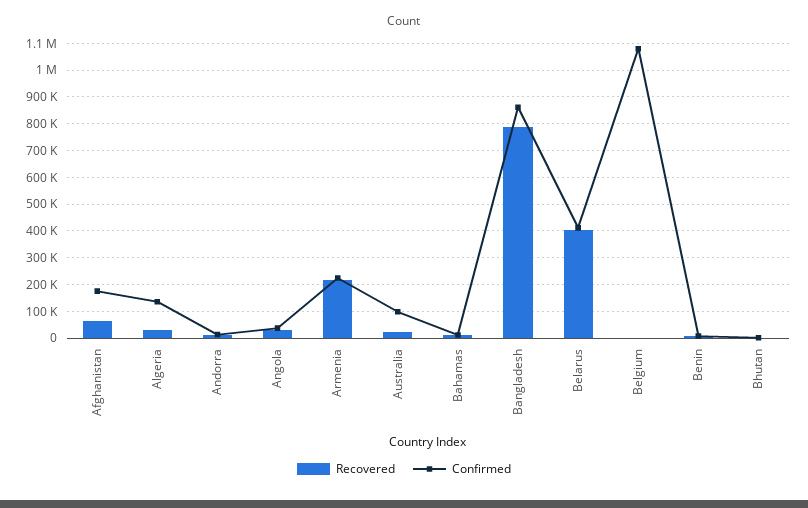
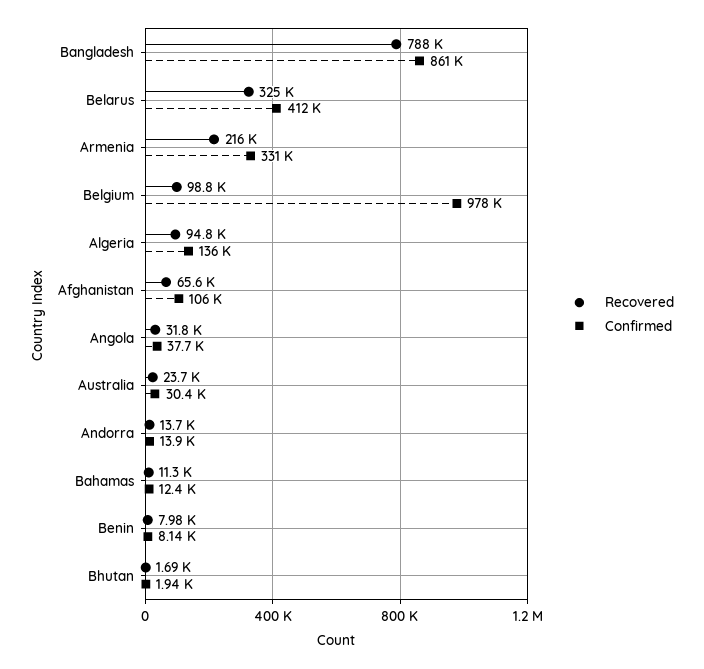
  {
    "Recovered": {
      "Afghanistan": 65600,
-     "Algeria": 25000,
+     "Algeria": 94800,
      "Andorra": 13700,
      "Angola": 31800,
      "Armenia": 216000,
      "Australia": 23700,
      "Bahamas": 11300,
      "Bangladesh": 788000,
-     "Belarus": 400000,
+     "Belarus": 325000,
-     "Belgium": 0,
+     "Belgium": 98800,
      "Benin": 7980,
      "Bhutan": 1690
    },
    "Confirmed": {
-     "Afghanistan": 175000,
+     "Afghanistan": 106000,
      "Algeria": 136000,
      "Andorra": 13900,
      "Angola": 37700,
-     "Armenia": 225000,
+     "Armenia": 331000,
-     "Australia": 100000,
+     "Australia": 30400,
      "Bahamas": 12400,
      "Bangladesh": 861000,
      "Belarus": 412000,
-     "Belgium": 1075000,
+     "Belgium": 978000,
      "Benin": 8140,
      "Bhutan": 1940
    }
  }

